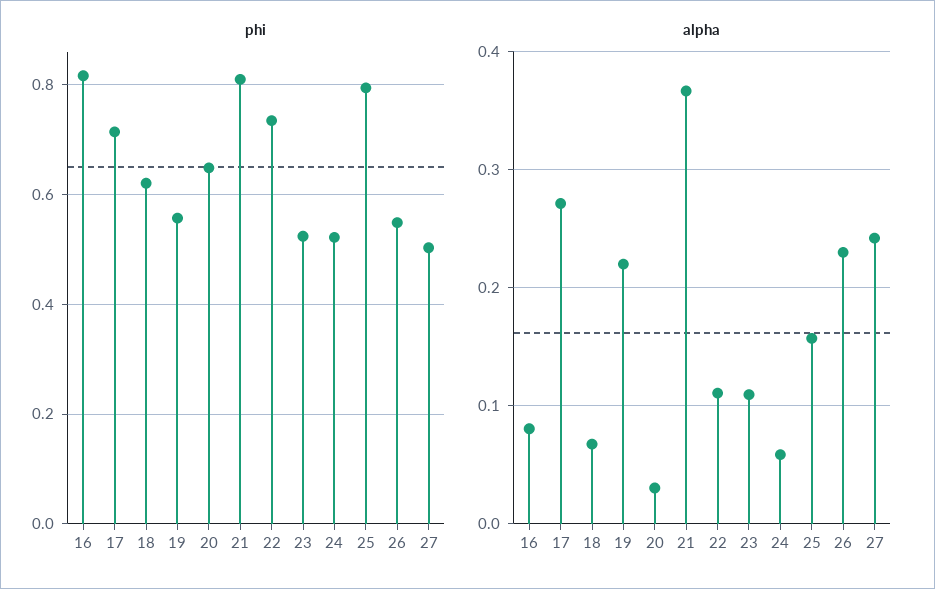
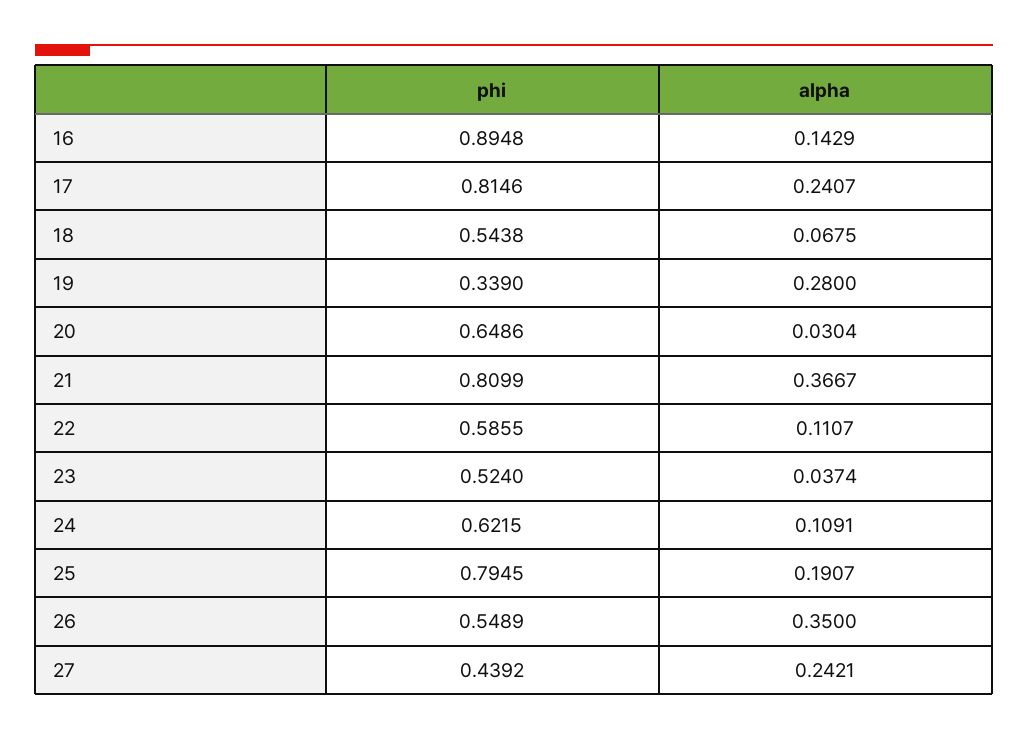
  {
    "phi": {
-     "16": 0.82,
+     "16": 0.8948,
-     "17": 0.72,
+     "17": 0.8146,
-     "18": 0.62,
+     "18": 0.5438,
-     "19": 0.56,
+     "19": 0.339,
      "20": 0.6486,
      "21": 0.8099,
-     "22": 0.74,
+     "22": 0.5855,
      "23": 0.524,
-     "24": 0.52,
+     "24": 0.6215,
      "25": 0.7945,
      "26": 0.5489,
-     "27": 0.5
+     "27": 0.4392
    },
    "alpha": {
-     "16": 0.08,
+     "16": 0.1429,
-     "17": 0.27,
+     "17": 0.2407,
      "18": 0.0675,
-     "19": 0.22,
+     "19": 0.28,
      "20": 0.0304,
      "21": 0.3667,
      "22": 0.1107,
-     "23": 0.11,
+     "23": 0.0374,
-     "24": 0.06,
+     "24": 0.1091,
-     "25": 0.16,
+     "25": 0.1907,
-     "26": 0.23,
+     "26": 0.35,
      "27": 0.2421
    }
  }

